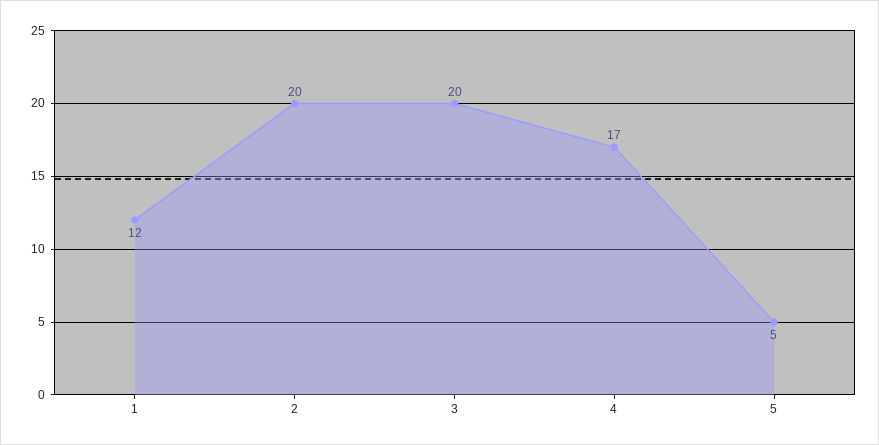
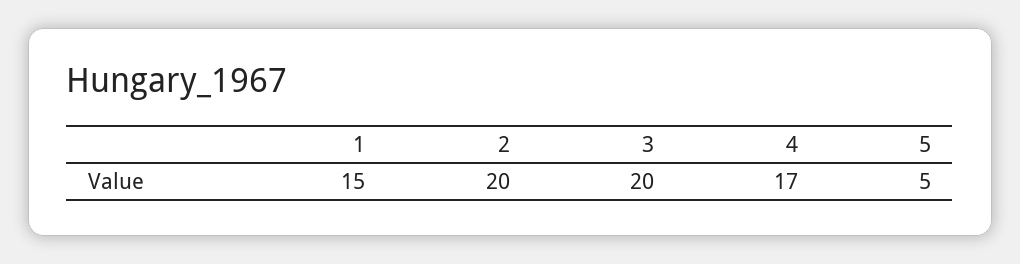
  {
-   "1": 12,
+   "1": 15,
    "2": 20,
    "3": 20,
    "4": 17,
    "5": 5
  }

